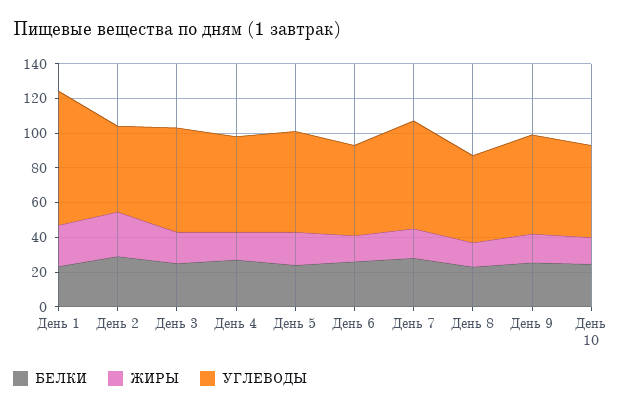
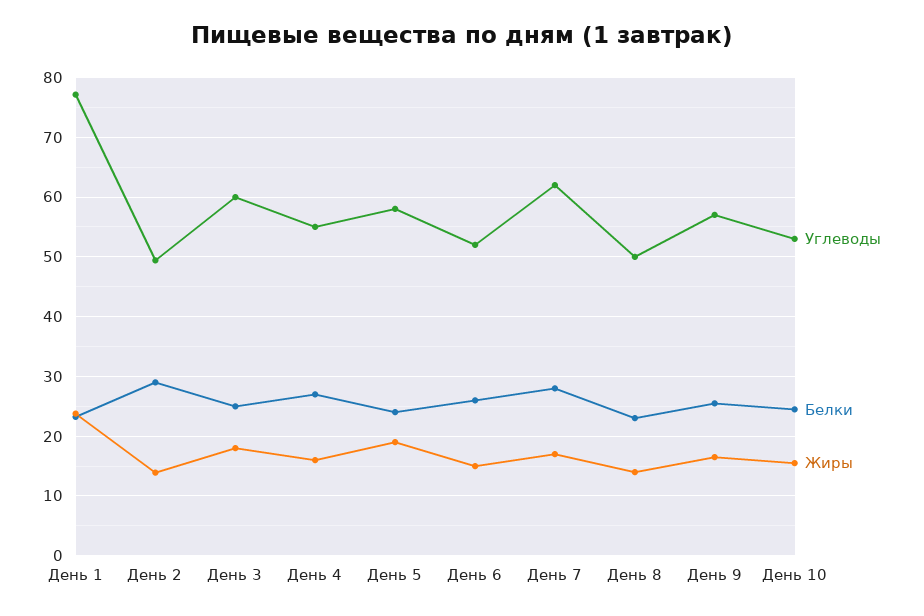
  {
    "БЕЛКИ": {
      "День 1": 24,
      "День 2": 30,
      "День 3": 26,
      "День 4": 28,
      "День 5": 24,
      "День 6": 26,
      "День 7": 28,
      "День 8": 24,
      "День 9": 26,
      "День 10": 24
    },
    "ЖИРЫ": {
      "День 1": 24,
-     "День 2": 25,
+     "День 2": 14,
      "День 3": 18,
      "День 4": 16,
      "День 5": 20,
      "День 6": 16,
      "День 7": 18,
      "День 8": 14,
      "День 9": 16,
      "День 10": 16
    },
    "УГЛЕВОДЫ": {
      "День 1": 78,
      "День 2": 50,
      "День 3": 60,
      "День 4": 56,
      "День 5": 58,
      "День 6": 52,
      "День 7": 62,
      "День 8": 50,
      "День 9": 58,
      "День 10": 54
    }
  }

